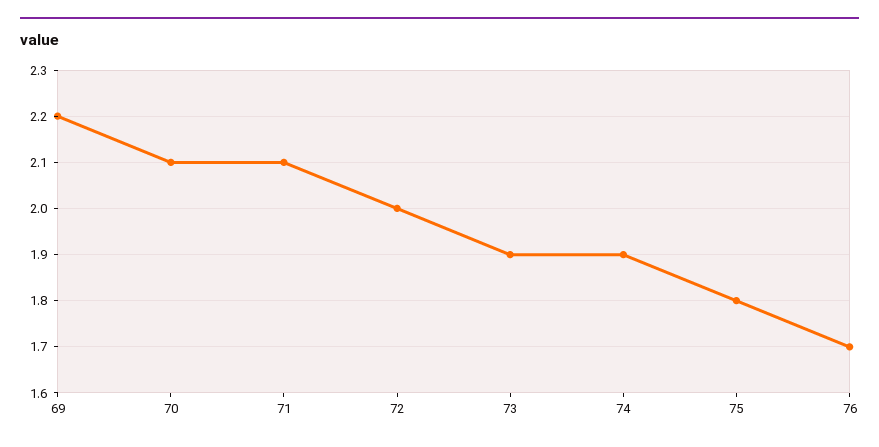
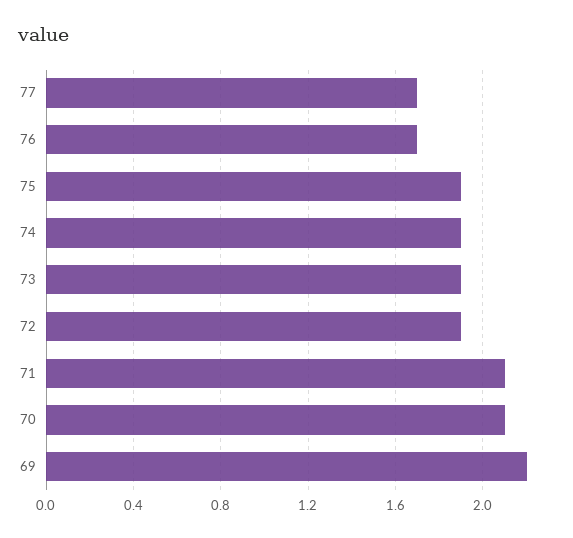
  {
    "69": 2.2,
    "70": 2.1,
    "71": 2.1,
-   "72": 2,
+   "72": 1.9,
    "73": 1.9,
    "74": 1.9,
-   "75": 1.8,
+   "75": 1.9,
-   "76": 1.7
+   "76": 1.7,
+   "77": 1.7
  }

